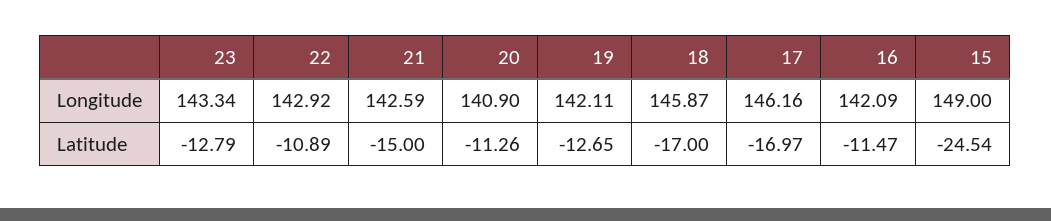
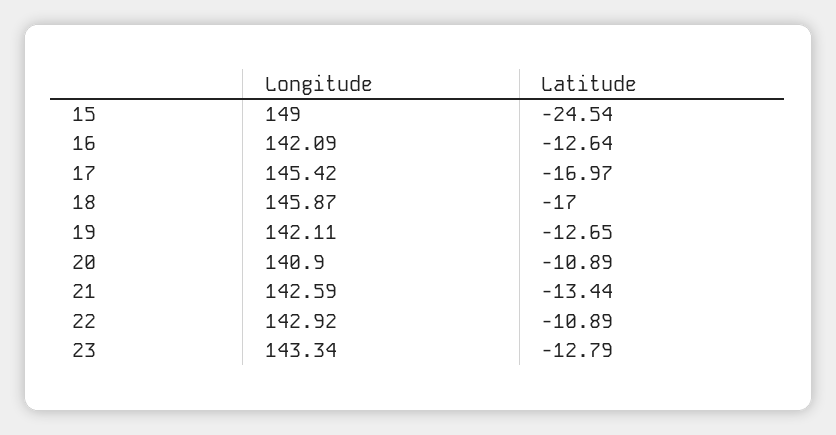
  {
    "23": {
      "Longitude": 143.34,
      "Latitude": -12.79
    },
    "22": {
      "Longitude": 142.92,
      "Latitude": -10.89
    },
    "21": {
      "Longitude": 142.59,
-     "Latitude": -15
+     "Latitude": -13.44
    },
    "20": {
      "Longitude": 140.9,
-     "Latitude": -11.26
+     "Latitude": -10.89
    },
    "19": {
      "Longitude": 142.11,
      "Latitude": -12.65
    },
    "18": {
      "Longitude": 145.87,
      "Latitude": -17
    },
    "17": {
-     "Longitude": 146.16,
+     "Longitude": 145.42,
      "Latitude": -16.97
    },
    "16": {
      "Longitude": 142.09,
-     "Latitude": -11.47
+     "Latitude": -12.64
    },
    "15": {
      "Longitude": 149,
      "Latitude": -24.54
    }
  }

